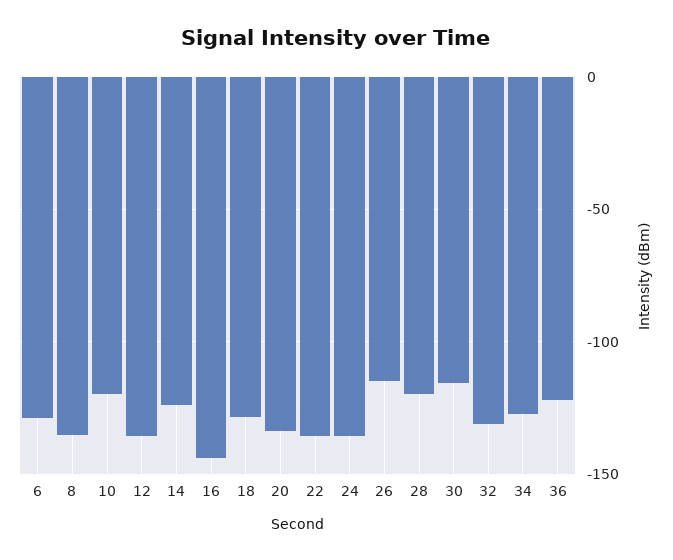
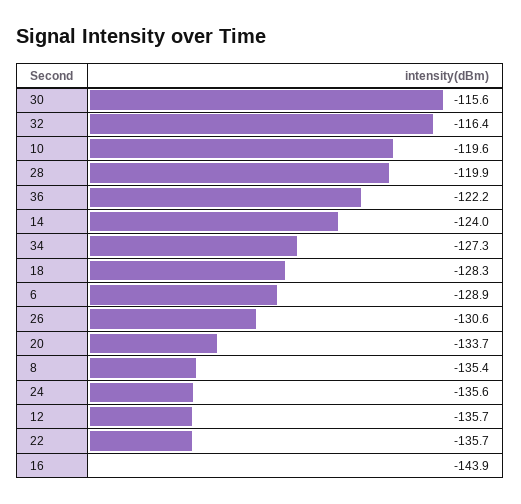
  {
    "6": -128.9,
    "8": -135.4,
    "10": -119.6,
    "12": -135.7,
    "14": -124,
    "16": -143.9,
    "18": -128.3,
    "20": -133.7,
    "22": -135.7,
    "24": -135.6,
-   "26": -115,
+   "26": -130.6,
    "28": -119.9,
    "30": -115.6,
-   "32": -130,
+   "32": -116.4,
    "34": -127.3,
    "36": -122.2
  }

